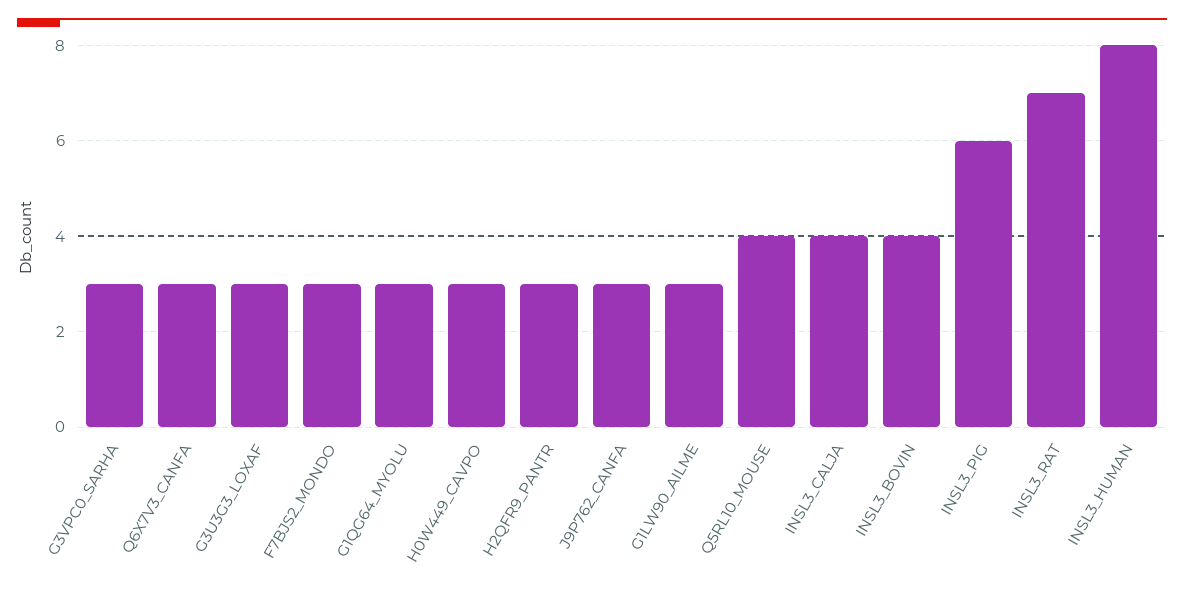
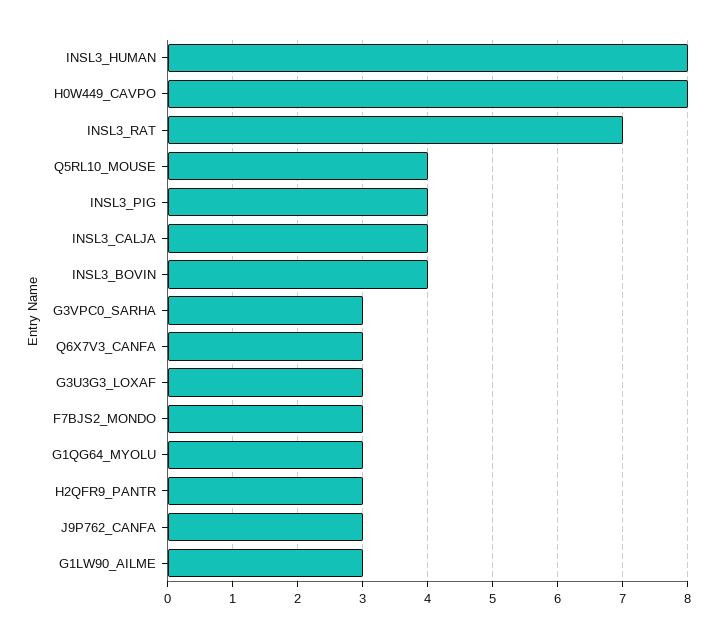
  {
    "G3VPC0_SARHA": 3,
    "Q6X7V3_CANFA": 3,
    "G3U3G3_LOXAF": 3,
    "F7BJS2_MONDO": 3,
    "G1QG64_MYOLU": 3,
-   "H0W449_CAVPO": 3,
+   "H0W449_CAVPO": 8,
    "H2QFR9_PANTR": 3,
    "J9P762_CANFA": 3,
    "G1LW90_AILME": 3,
    "Q5RL10_MOUSE": 4,
    "INSL3_CALJA": 4,
    "INSL3_BOVIN": 4,
-   "INSL3_PIG": 6,
+   "INSL3_PIG": 4,
    "INSL3_RAT": 7,
    "INSL3_HUMAN": 8
  }

